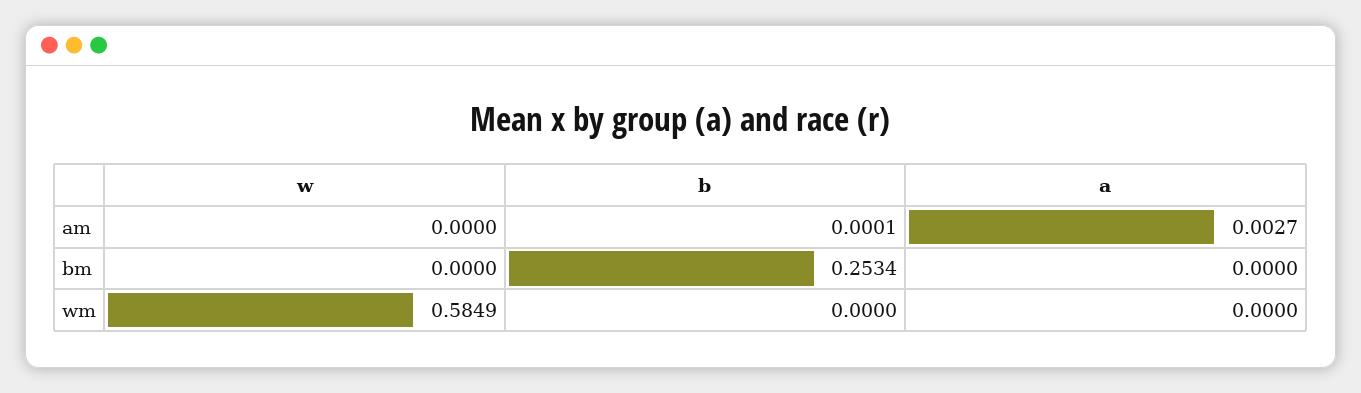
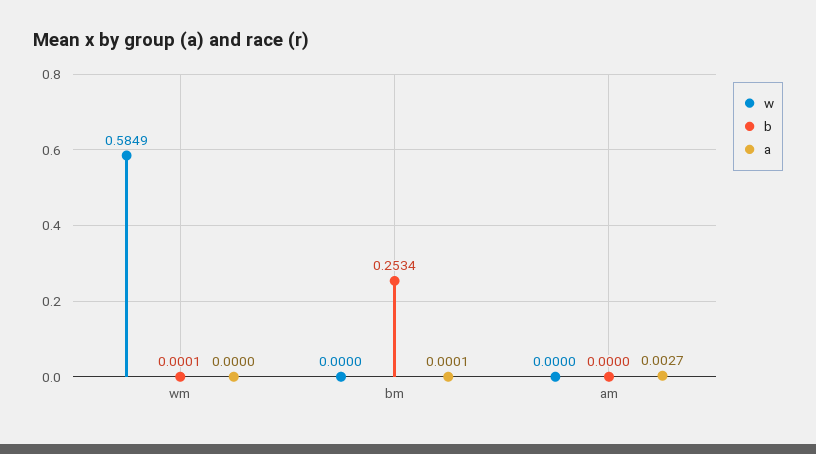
  {
    "w": {
      "am": 0,
      "bm": 0,
      "wm": 0.5849
    },
    "b": {
-     "am": 0.0001,
+     "am": 0,
      "bm": 0.2534,
-     "wm": 0
+     "wm": 0.0001
    },
    "a": {
      "am": 0.0027,
-     "bm": 0,
+     "bm": 0.0001,
      "wm": 0
    }
  }

